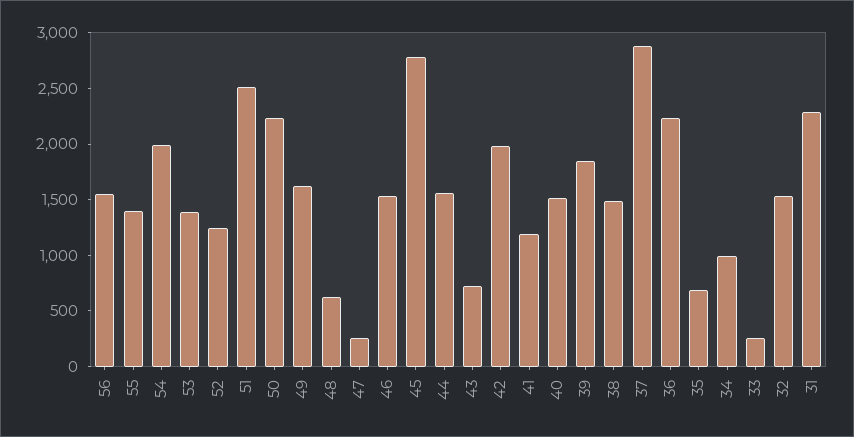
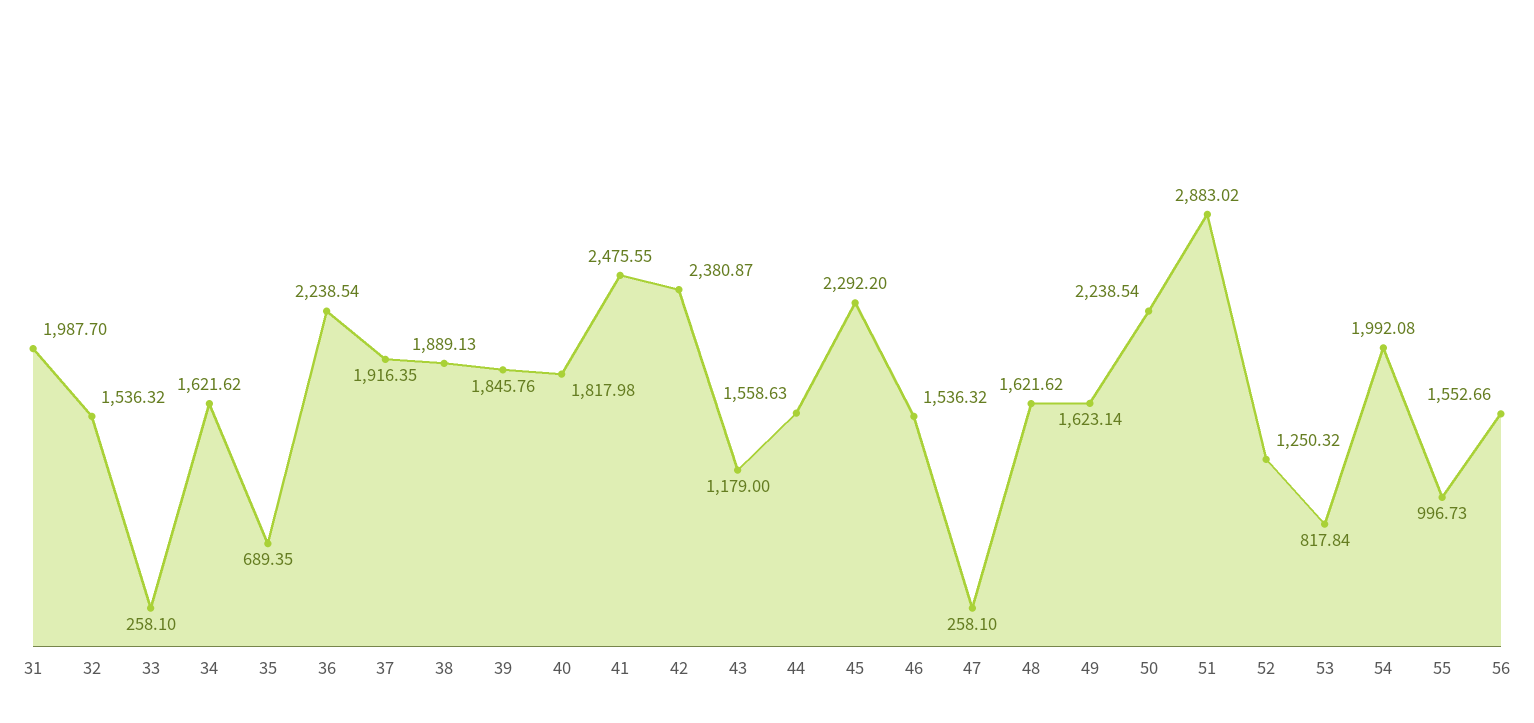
  {
    "56": 1552.66,
-   "55": 1400,
+   "55": 996.73,
    "54": 1992.08,
-   "53": 1400,
+   "53": 817.84,
    "52": 1250.32,
-   "51": 2500,
+   "51": 2883.02,
    "50": 2238.54,
    "49": 1623.14,
-   "48": 600,
+   "48": 1621.62,
    "47": 258.1,
    "46": 1536.32,
-   "45": 2800,
+   "45": 2292.2,
    "44": 1558.63,
-   "43": 700,
+   "43": 1179,
-   "42": 2000,
+   "42": 2380.87,
-   "41": 1200,
+   "41": 2475.55,
-   "40": 1500,
+   "40": 1817.98,
    "39": 1845.76,
-   "38": 1500,
+   "38": 1889.13,
-   "37": 2900,
+   "37": 1916.35,
    "36": 2238.54,
    "35": 689.35,
-   "34": 1000,
+   "34": 1621.62,
    "33": 258.1,
    "32": 1536.32,
-   "31": 2300
+   "31": 1987.7
  }

